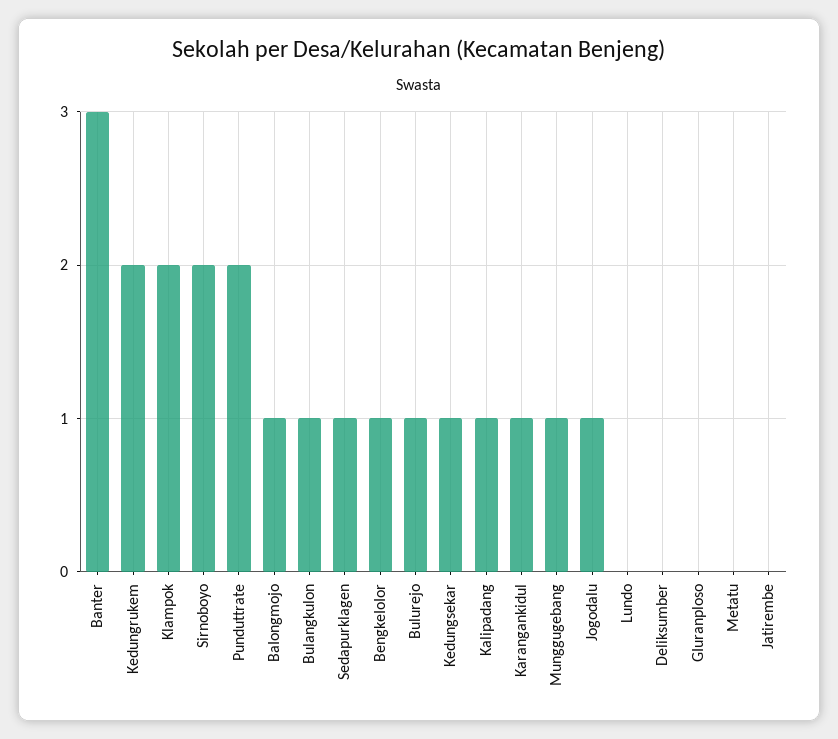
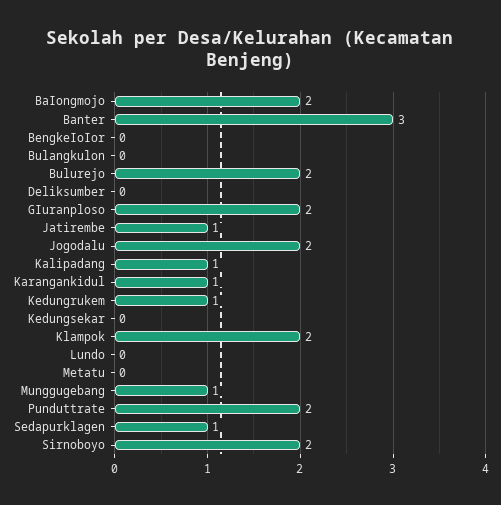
  {
    "Banter": 3,
-   "Kedungrukem": 2,
+   "Kedungrukem": 1,
    "Klampok": 2,
    "Sirnoboyo": 2,
    "Punduttrate": 2,
-   "BaIongmojo": 1,
+   "BaIongmojo": 2,
-   "Bulangkulon": 1,
+   "Bulangkulon": 0,
    "Sedapurklagen": 1,
-   "BengkeIoIor": 1,
+   "BengkeIoIor": 0,
-   "Bulurejo": 1,
+   "Bulurejo": 2,
-   "Kedungsekar": 1,
+   "Kedungsekar": 0,
    "Kalipadang": 1,
    "Karangankidul": 1,
    "Munggugebang": 1,
-   "Jogodalu": 1,
+   "Jogodalu": 2,
    "Lundo": 0,
    "Deliksumber": 0,
-   "GIuranploso": 0,
+   "GIuranploso": 2,
    "Metatu": 0,
-   "Jatirembe": 0
+   "Jatirembe": 1
  }

